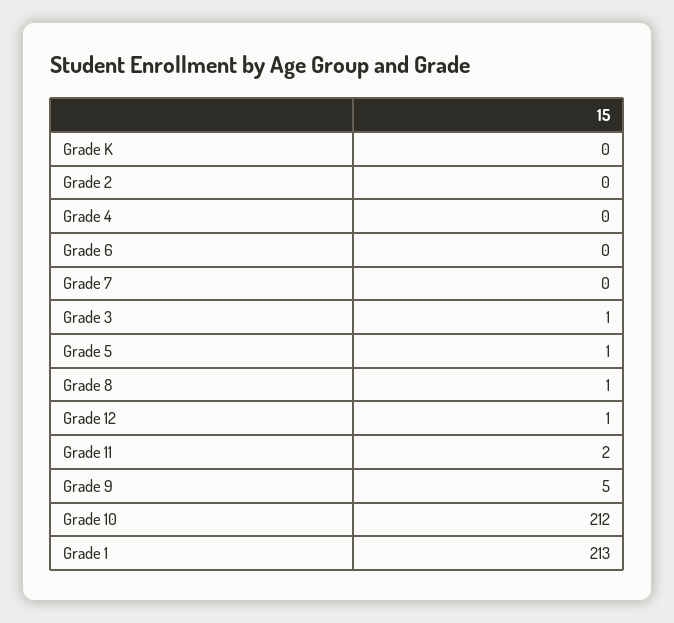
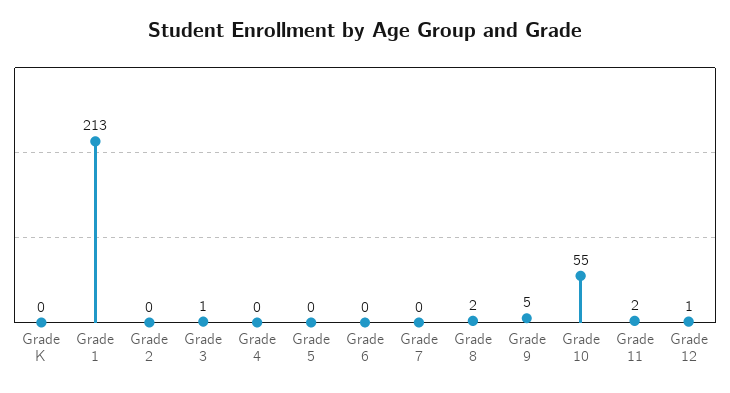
  {
    "Grade K": 0,
    "Grade 2": 0,
    "Grade 4": 0,
    "Grade 6": 0,
    "Grade 7": 0,
    "Grade 3": 1,
-   "Grade 5": 1,
+   "Grade 5": 0,
-   "Grade 8": 1,
+   "Grade 8": 2,
    "Grade 12": 1,
    "Grade 11": 2,
    "Grade 9": 5,
-   "Grade 10": 212,
+   "Grade 10": 55,
    "Grade 1": 213
  }

